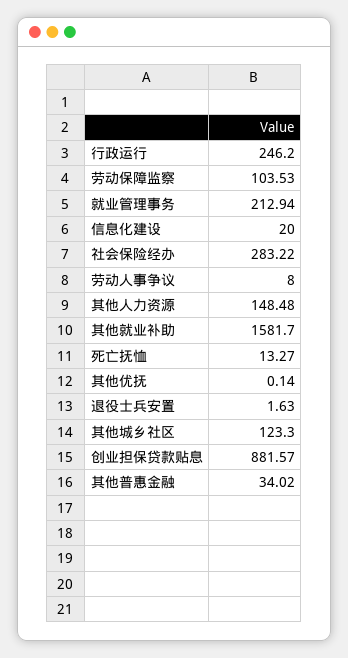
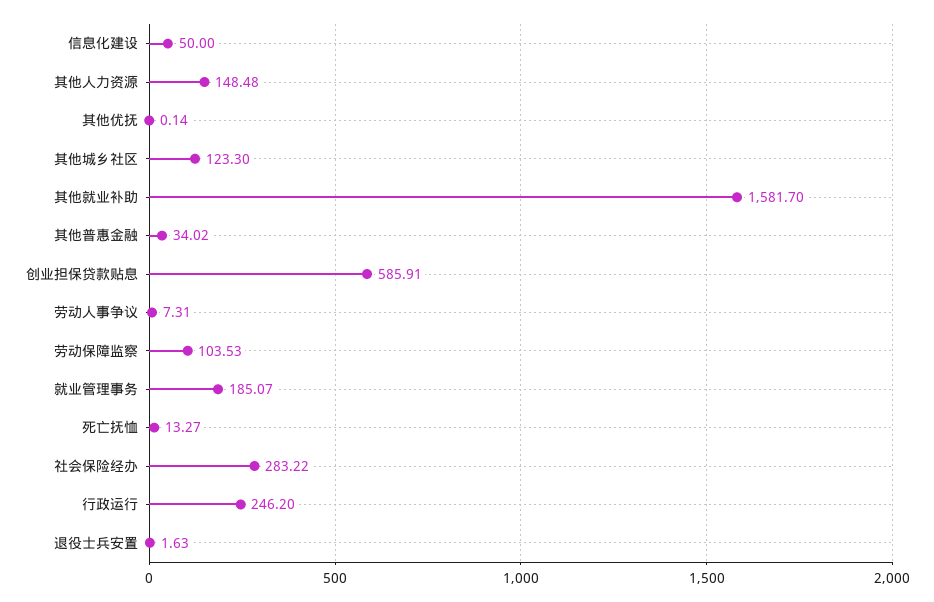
  {
    "行政运行": 246.2,
    "劳动保障监察": 103.53,
-   "就业管理事务": 212.94,
+   "就业管理事务": 185.07,
-   "信息化建设": 20,
+   "信息化建设": 50,
    "社会保险经办": 283.22,
-   "劳动人事争议": 8,
+   "劳动人事争议": 7.31,
    "其他人力资源": 148.48,
    "其他就业补助": 1581.7,
    "死亡抚恤": 13.27,
    "其他优抚": 0.14,
    "退役士兵安置": 1.63,
    "其他城乡社区": 123.3,
-   "创业担保贷款贴息": 881.57,
+   "创业担保贷款贴息": 585.91,
    "其他普惠金融": 34.02
  }

